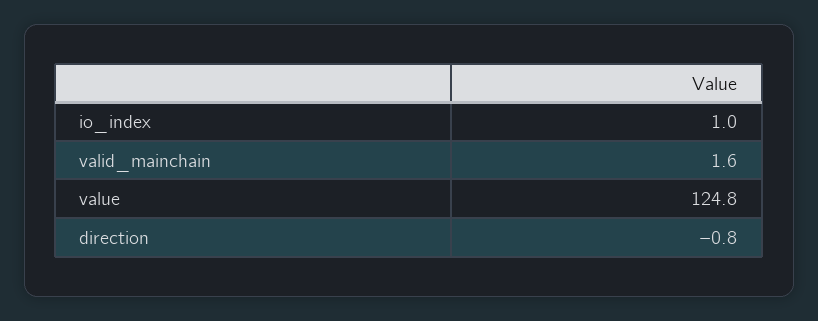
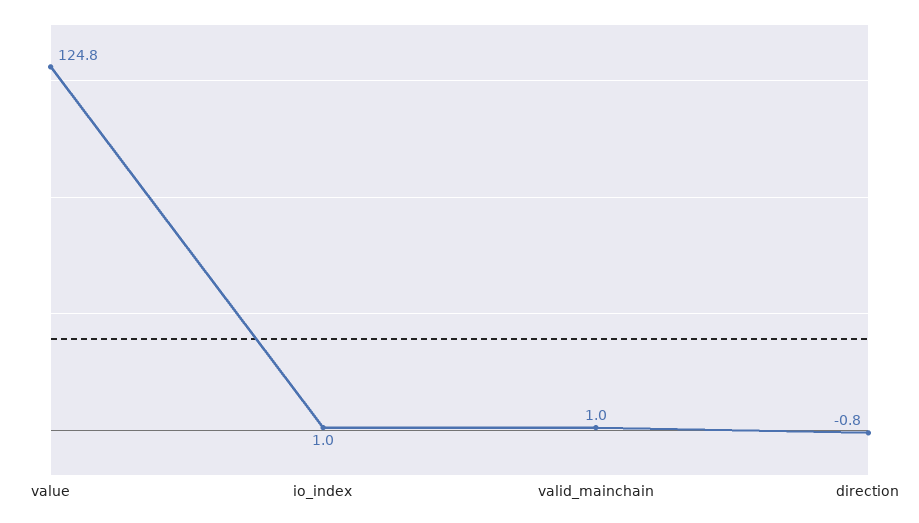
  {
    "io_index": 1,
-   "valid_mainchain": 1.6,
+   "valid_mainchain": 1,
    "value": 124.8,
    "direction": -0.8
  }

